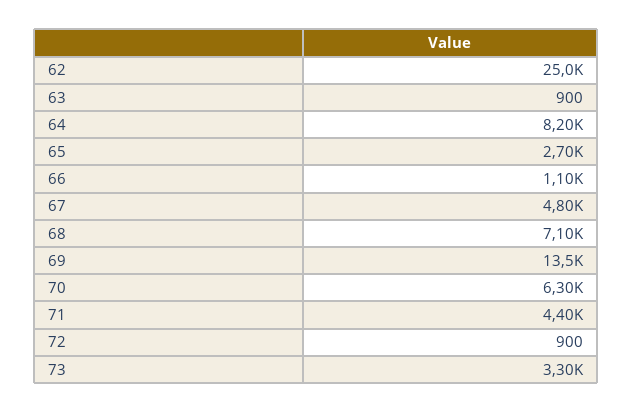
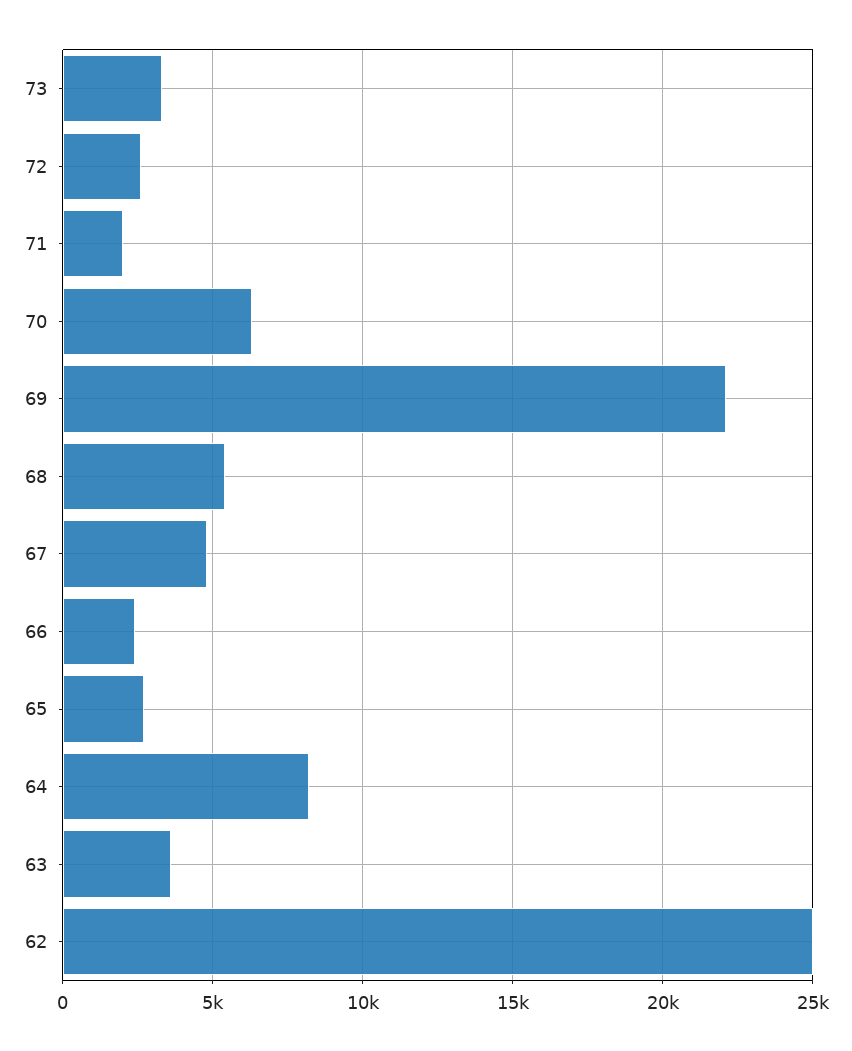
  {
    "62": 25000,
-   "63": 900,
+   "63": 3500,
    "64": 8200,
    "65": 2700,
-   "66": 1100,
+   "66": 2500,
    "67": 4800,
-   "68": 7100,
+   "68": 5500,
-   "69": 13500,
+   "69": 22000,
    "70": 6300,
-   "71": 4400,
+   "71": 2000,
-   "72": 900,
+   "72": 2500,
    "73": 3300
  }

